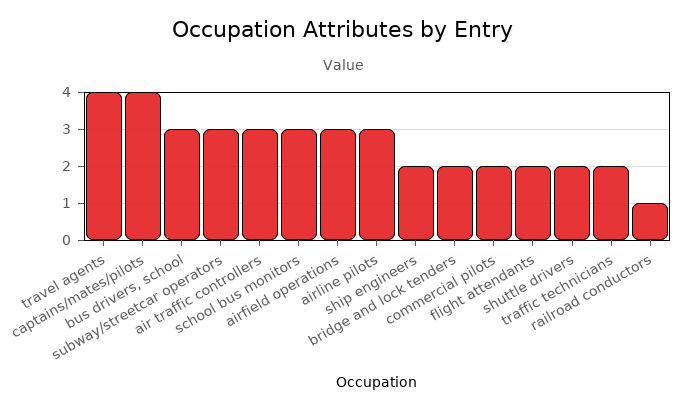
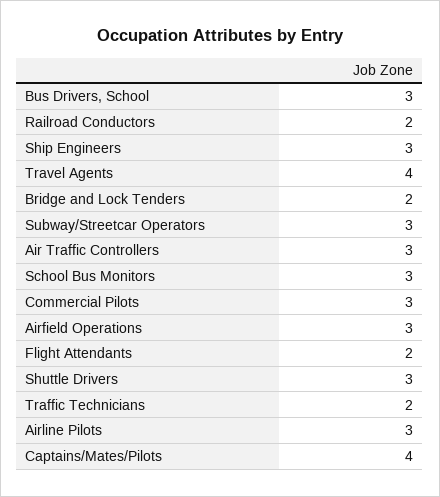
  {
    "travel agents": 4,
    "captains/mates/pilots": 4,
    "bus drivers, school": 3,
    "subway/streetcar operators": 3,
    "air traffic controllers": 3,
    "school bus monitors": 3,
    "airfield operations": 3,
    "airline pilots": 3,
-   "ship engineers": 2,
+   "ship engineers": 3,
    "bridge and lock tenders": 2,
-   "commercial pilots": 2,
+   "commercial pilots": 3,
    "flight attendants": 2,
-   "shuttle drivers": 2,
+   "shuttle drivers": 3,
    "traffic technicians": 2,
-   "railroad conductors": 1
+   "railroad conductors": 2
  }

